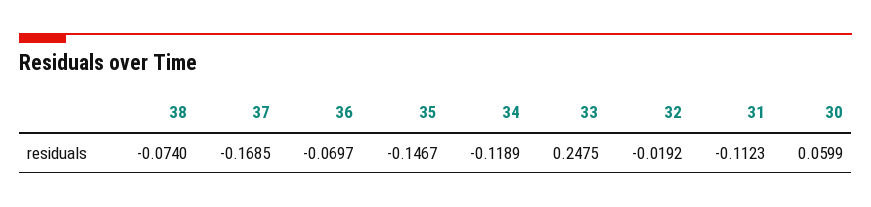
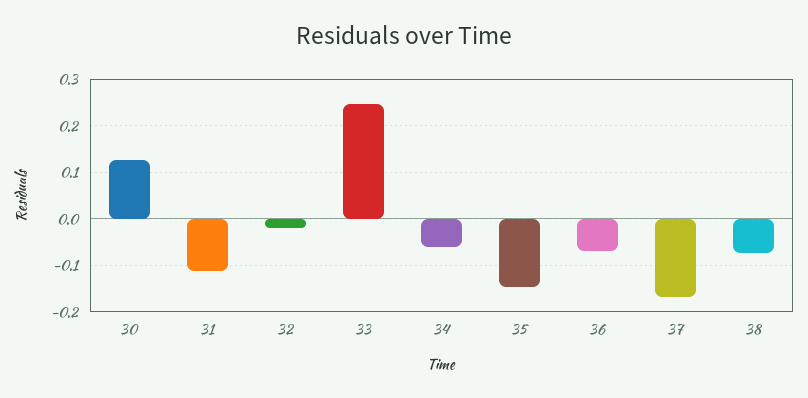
  {
    "38": -0.074,
    "37": -0.1685,
    "36": -0.0697,
    "35": -0.1467,
-   "34": -0.1189,
+   "34": -0.06,
    "33": 0.2475,
    "32": -0.0192,
    "31": -0.1123,
-   "30": 0.0599
+   "30": 0.12
  }

